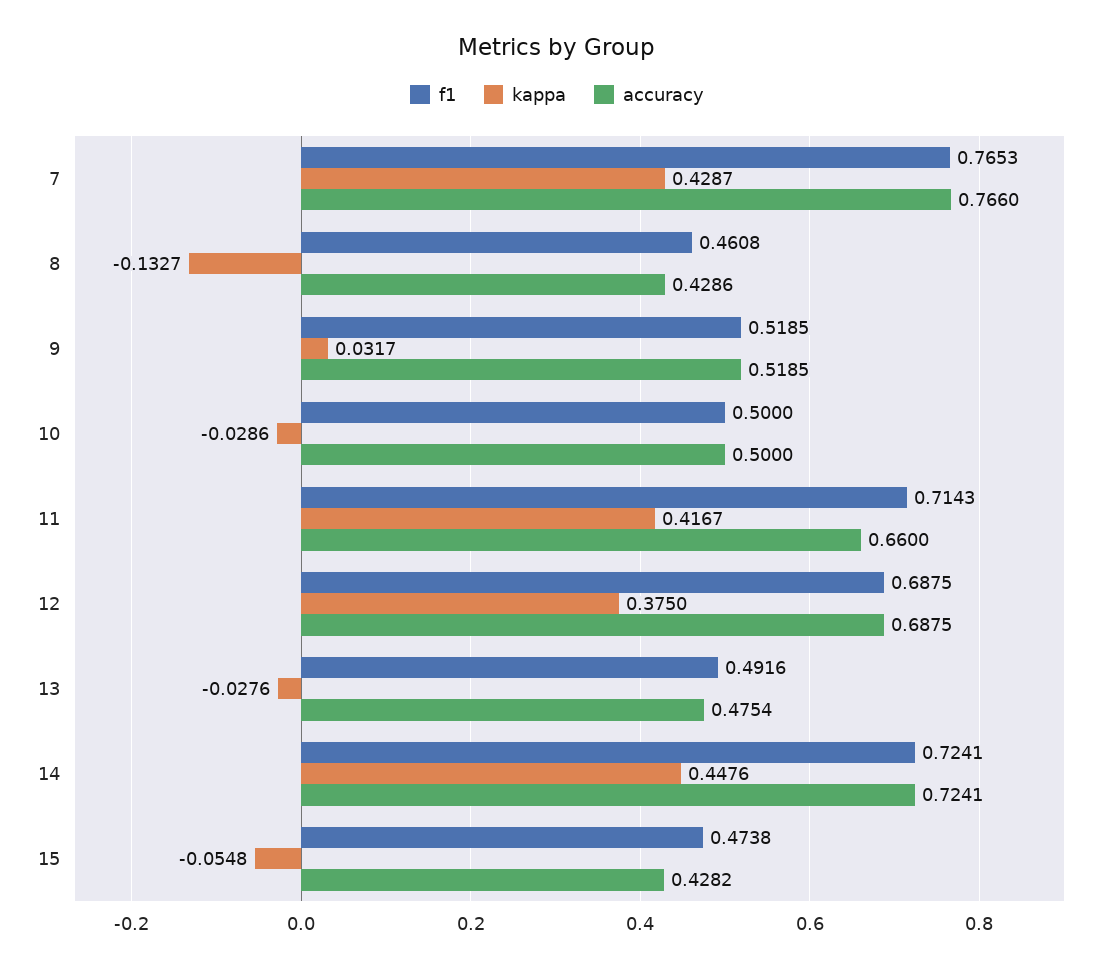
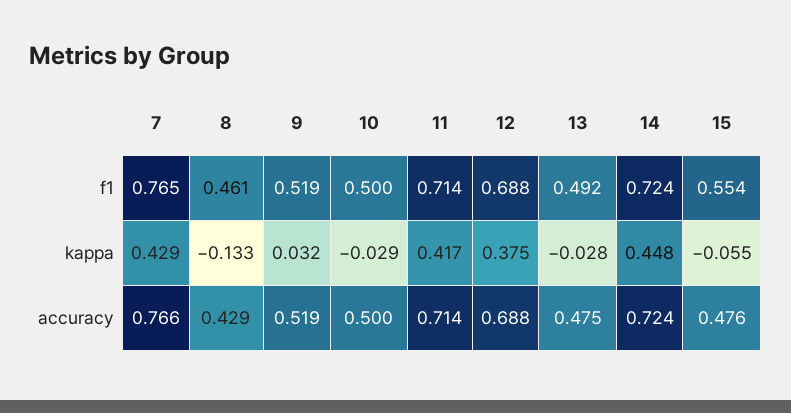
  {
    "f1": {
      "7": 0.7653,
      "8": 0.4608,
      "9": 0.5185,
      "10": 0.5,
      "11": 0.7143,
      "12": 0.6875,
      "13": 0.4916,
      "14": 0.7241,
-     "15": 0.4738
+     "15": 0.554
    },
    "kappa": {
      "7": 0.4287,
      "8": -0.1327,
      "9": 0.0317,
      "10": -0.0286,
      "11": 0.4167,
      "12": 0.375,
      "13": -0.0276,
      "14": 0.4476,
      "15": -0.0548
    },
    "accuracy": {
      "7": 0.766,
      "8": 0.4286,
      "9": 0.5185,
      "10": 0.5,
-     "11": 0.66,
+     "11": 0.714,
      "12": 0.6875,
      "13": 0.4754,
      "14": 0.7241,
-     "15": 0.4282
+     "15": 0.476
    }
  }

